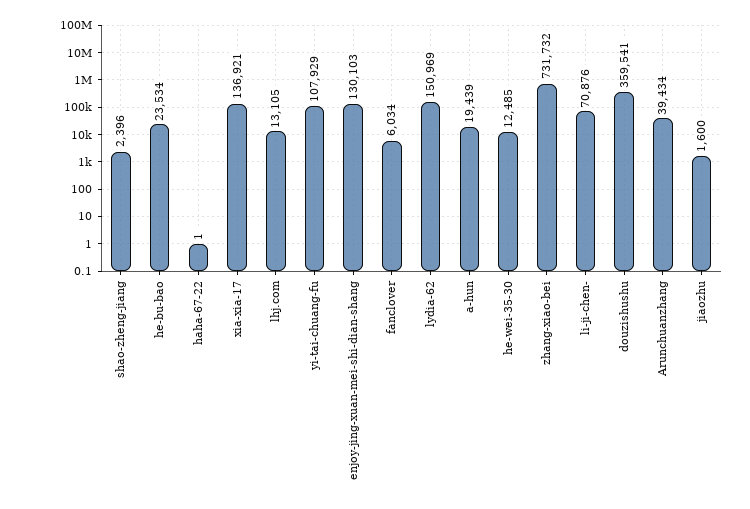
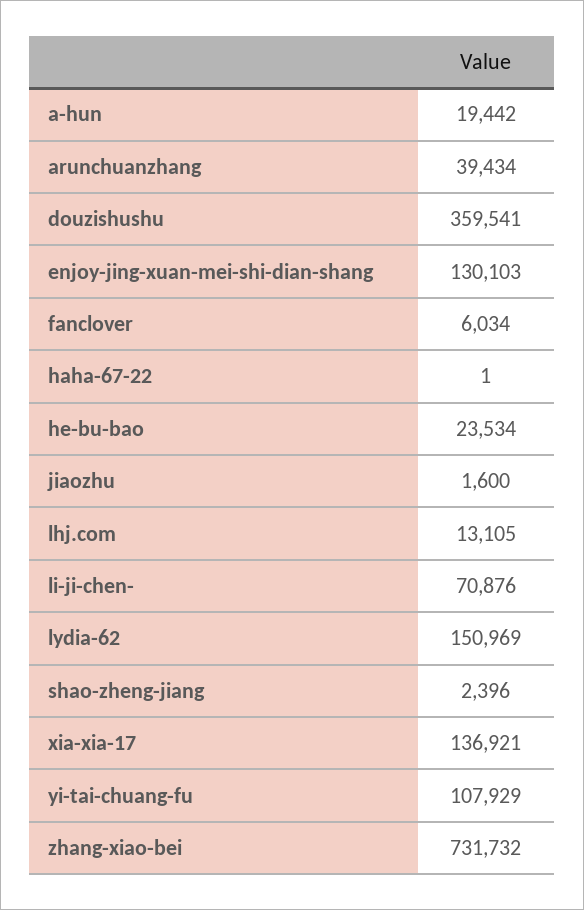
  {
    "shao-zheng-jiang": 2396,
    "he-bu-bao": 23534,
    "haha-67-22": 1,
    "xia-xia-17": 136921,
    "lhj.com": 13105,
    "yi-tai-chuang-fu": 107929,
    "enjoy-jing-xuan-mei-shi-dian-shang": 130103,
    "fanclover": 6034,
    "lydia-62": 150969,
-   "a-hun": 19439,
+   "a-hun": 19442,
-   "he-wei-35-30": 12485,
    "zhang-xiao-bei": 731732,
    "li-ji-chen-": 70876,
    "douzishushu": 359541,
    "Arunchuanzhang": 39434,
    "jiaozhu": 1600
  }

